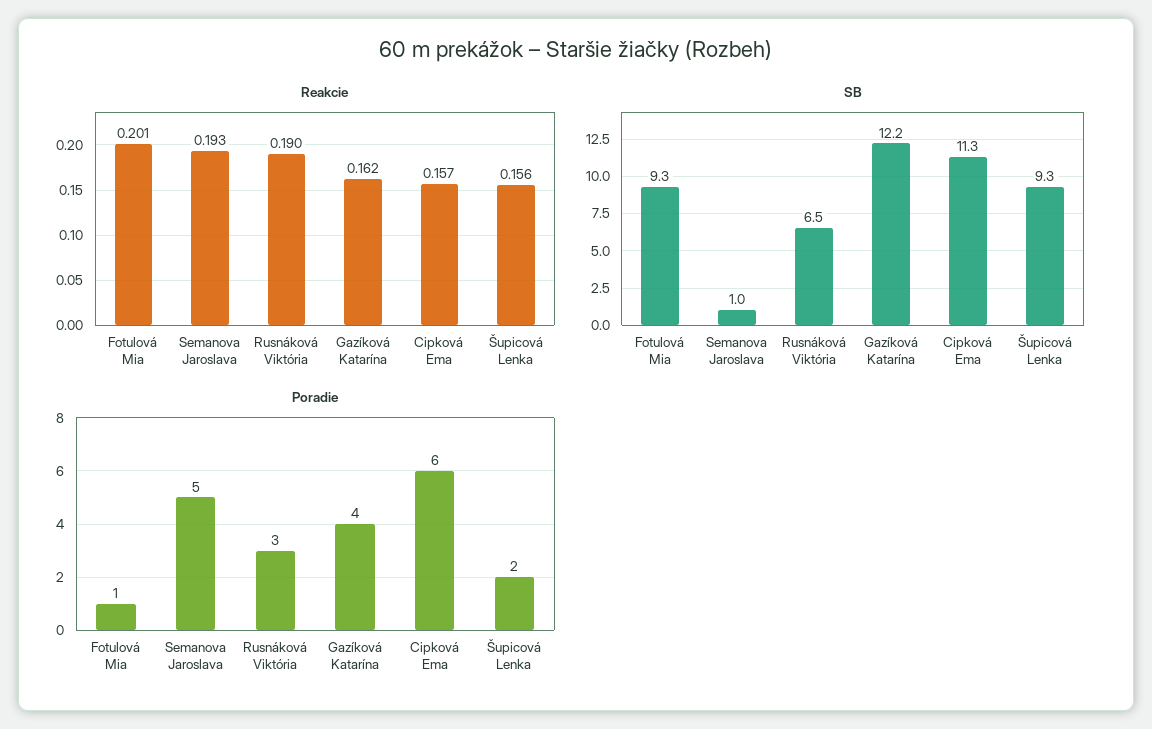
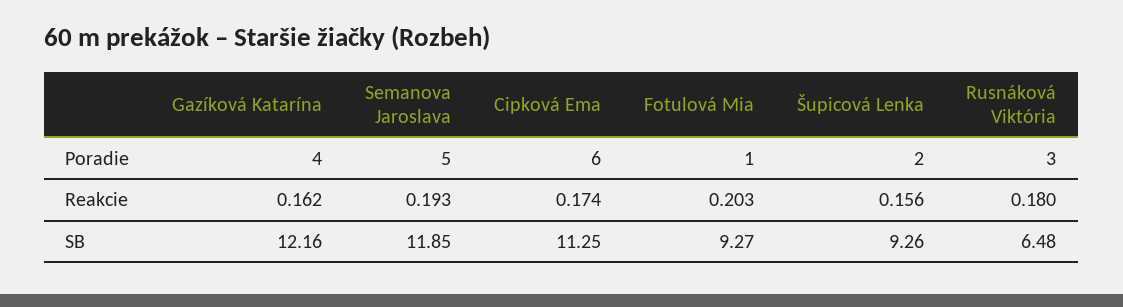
  {
    "Reakcie": {
-     "Fotulová Mia": 0.201,
+     "Fotulová Mia": 0.203,
      "Semanova Jaroslava": 0.193,
-     "Rusnáková Viktória": 0.19,
+     "Rusnáková Viktória": 0.18,
      "Gazíková Katarína": 0.162,
-     "Cipková Ema": 0.157,
+     "Cipková Ema": 0.174,
      "Šupicová Lenka": 0.156
    },
    "SB": {
      "Fotulová Mia": 9.27,
-     "Semanova Jaroslava": 1,
+     "Semanova Jaroslava": 11.85,
      "Rusnáková Viktória": 6.48,
      "Gazíková Katarína": 12.16,
      "Cipková Ema": 11.25,
      "Šupicová Lenka": 9.26
    },
    "Poradie": {
      "Fotulová Mia": 1,
      "Semanova Jaroslava": 5,
      "Rusnáková Viktória": 3,
      "Gazíková Katarína": 4,
      "Cipková Ema": 6,
      "Šupicová Lenka": 2
    }
  }

